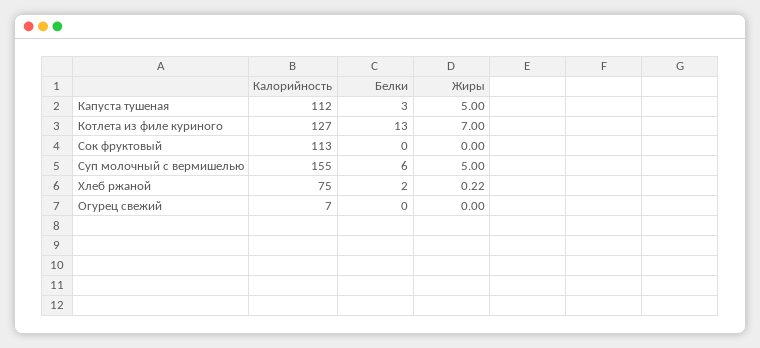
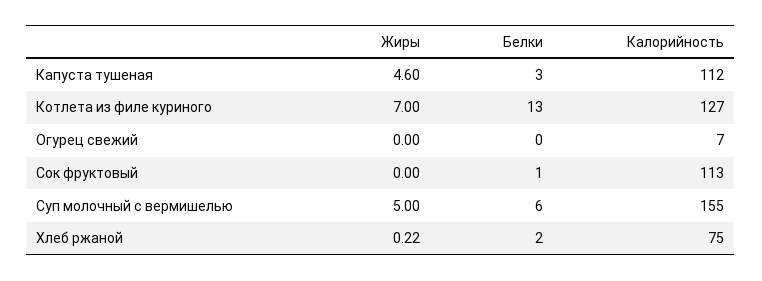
  {
    "Калорийность": {
      "Капуста тушеная": 112,
      "Котлета из филе куриного": 127,
      "Сок фруктовый": 113,
      "Суп молочный с вермишелью": 155,
      "Хлеб ржаной": 75,
      "Огурец свежий": 7
    },
    "Белки": {
      "Капуста тушеная": 3,
      "Котлета из филе куриного": 13,
-     "Сок фруктовый": 0,
+     "Сок фруктовый": 1,
      "Суп молочный с вермишелью": 6,
      "Хлеб ржаной": 2,
      "Огурец свежий": 0
    },
    "Жиры": {
-     "Капуста тушеная": 5,
+     "Капуста тушеная": 4.6,
      "Котлета из филе куриного": 7,
      "Сок фруктовый": 0,
      "Суп молочный с вермишелью": 5,
      "Хлеб ржаной": 0.22,
      "Огурец свежий": 0
    }
  }

